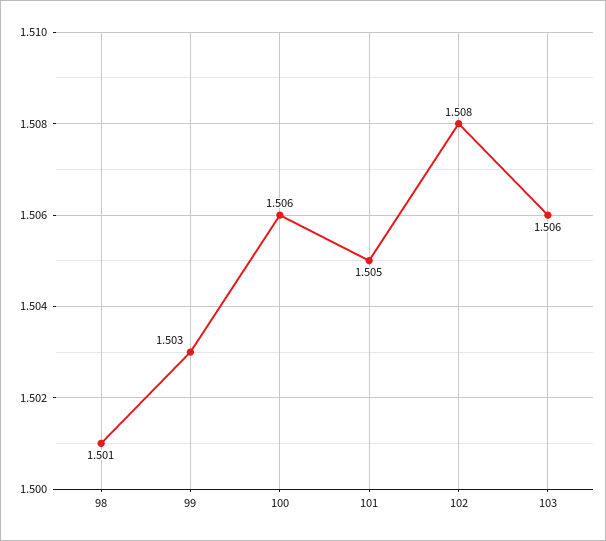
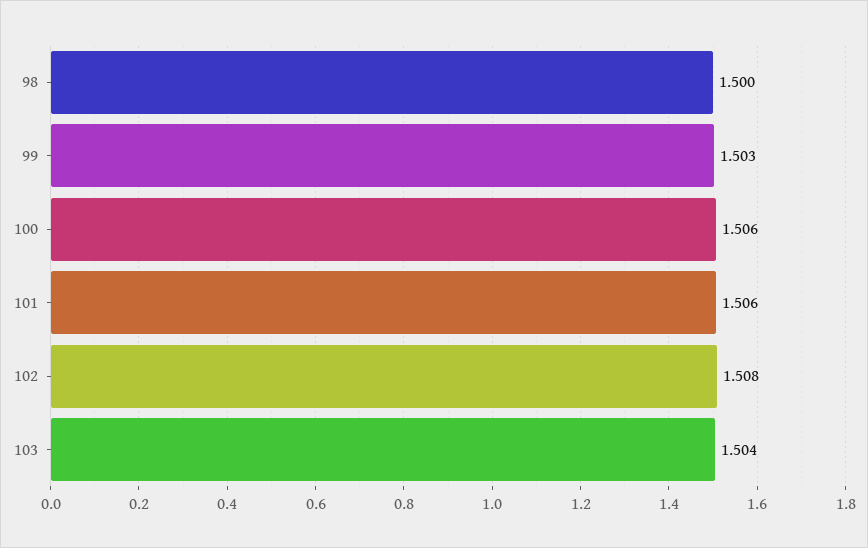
  {
-   "98": 1.501,
+   "98": 1.5,
    "99": 1.503,
    "100": 1.506,
-   "101": 1.505,
+   "101": 1.506,
    "102": 1.508,
-   "103": 1.506
+   "103": 1.504
  }

